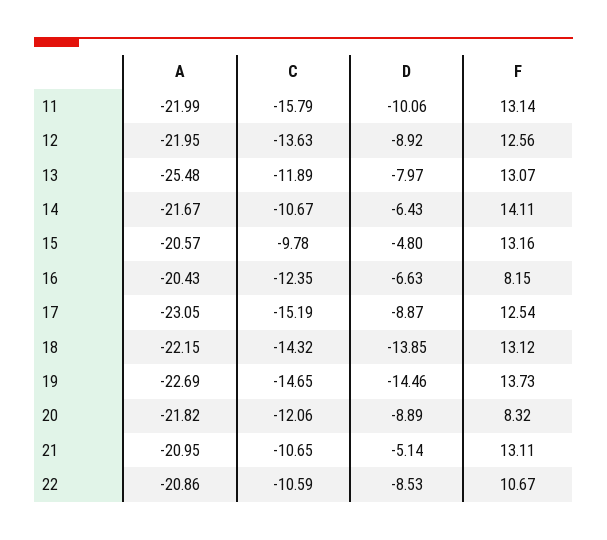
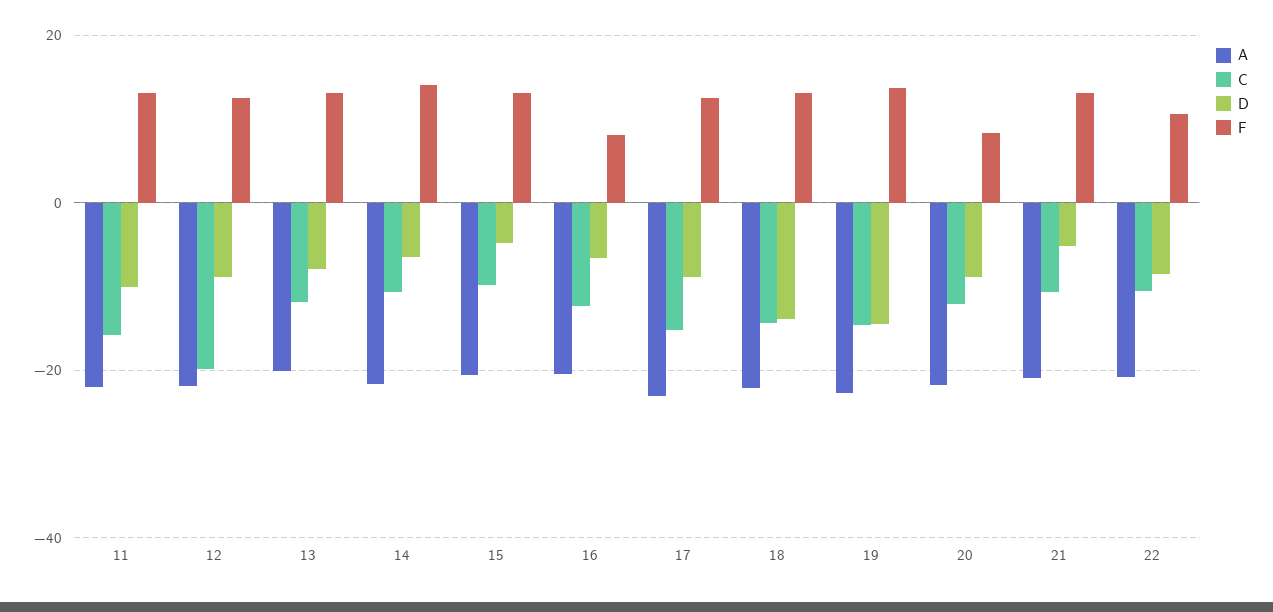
  {
    "A": {
      "11": -21.99,
      "12": -21.95,
-     "13": -25.48,
+     "13": -20,
      "14": -21.67,
      "15": -20.57,
      "16": -20.43,
      "17": -23.05,
      "18": -22.15,
      "19": -22.69,
      "20": -21.82,
      "21": -20.95,
      "22": -20.86
    },
    "C": {
      "11": -15.79,
-     "12": -13.63,
+     "12": -20,
      "13": -11.89,
      "14": -10.67,
      "15": -9.78,
      "16": -12.35,
      "17": -15.19,
      "18": -14.32,
      "19": -14.65,
      "20": -12.06,
      "21": -10.65,
      "22": -10.59
    },
    "D": {
      "11": -10.06,
      "12": -8.92,
      "13": -7.97,
      "14": -6.43,
      "15": -4.8,
      "16": -6.63,
      "17": -8.87,
      "18": -13.85,
      "19": -14.46,
      "20": -8.89,
      "21": -5.14,
      "22": -8.53
    },
    "F": {
      "11": 13.14,
      "12": 12.56,
      "13": 13.07,
      "14": 14.11,
      "15": 13.16,
      "16": 8.15,
      "17": 12.54,
      "18": 13.12,
      "19": 13.73,
      "20": 8.32,
      "21": 13.11,
      "22": 10.67
    }
  }

